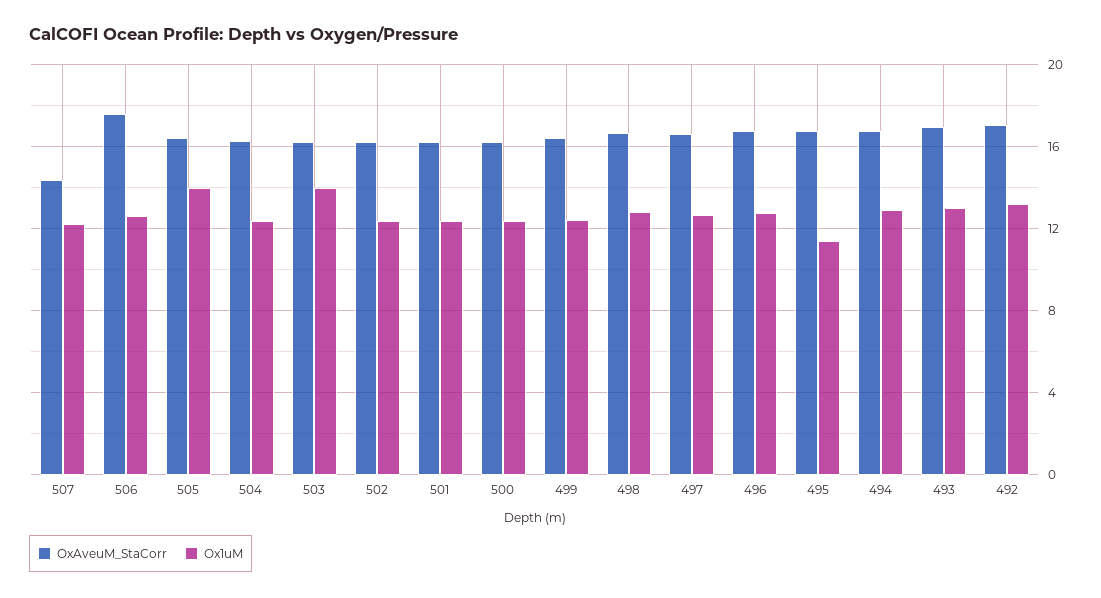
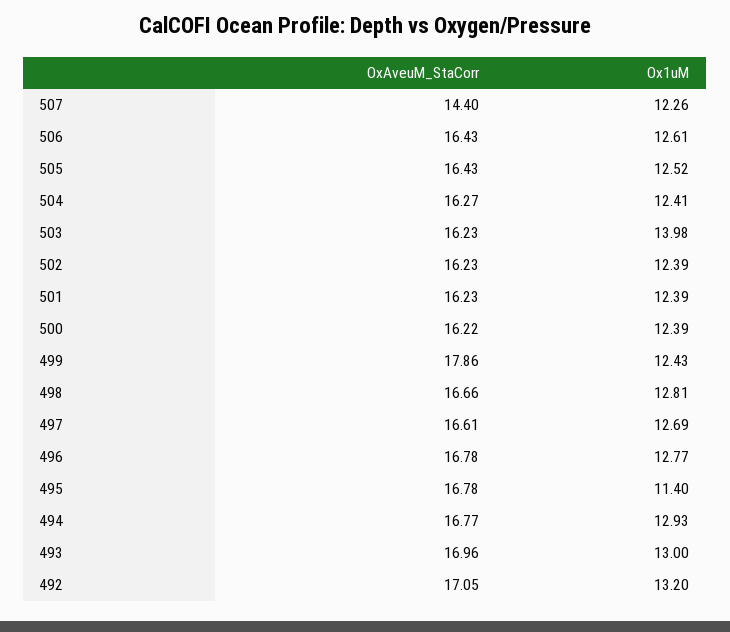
  {
    "OxAveuM_StaCorr": {
      "507": 14.4,
-     "506": 17.5,
+     "506": 16.43,
      "505": 16.43,
      "504": 16.27,
      "503": 16.23,
      "502": 16.23,
      "501": 16.23,
      "500": 16.22,
-     "499": 16.5,
+     "499": 17.86,
      "498": 16.66,
      "497": 16.61,
      "496": 16.78,
      "495": 16.78,
      "494": 16.77,
      "493": 16.96,
      "492": 17.05
    },
    "Ox1uM": {
      "507": 12.26,
      "506": 12.61,
-     "505": 14,
+     "505": 12.52,
      "504": 12.41,
      "503": 13.98,
      "502": 12.39,
      "501": 12.39,
      "500": 12.39,
      "499": 12.43,
      "498": 12.81,
      "497": 12.69,
      "496": 12.77,
      "495": 11.4,
      "494": 12.93,
      "493": 13,
      "492": 13.2
    }
  }

